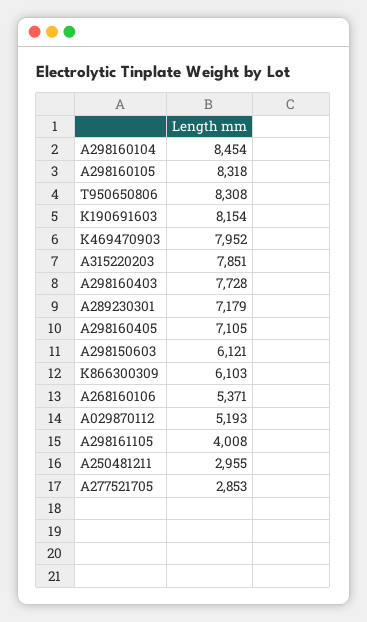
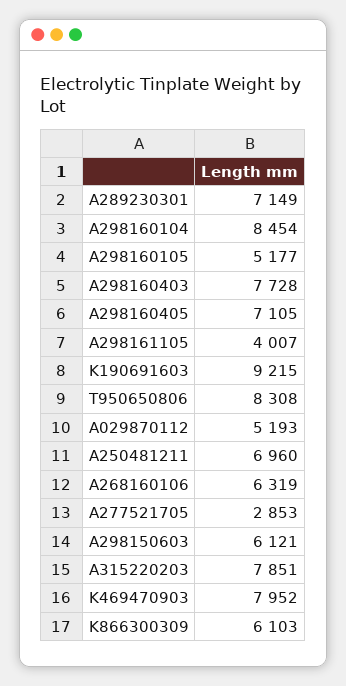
  {
    "A298160104": 8454,
-   "A298160105": 8318,
+   "A298160105": 5177,
    "T950650806": 8308,
-   "K190691603": 8154,
+   "K190691603": 9215,
    "K469470903": 7952,
    "A315220203": 7851,
    "A298160403": 7728,
-   "A289230301": 7179,
+   "A289230301": 7149,
    "A298160405": 7105,
    "A298150603": 6121,
    "K866300309": 6103,
-   "A268160106": 5371,
+   "A268160106": 6319,
    "A029870112": 5193,
-   "A298161105": 4008,
+   "A298161105": 4007,
-   "A250481211": 2955,
+   "A250481211": 6960,
    "A277521705": 2853
  }

